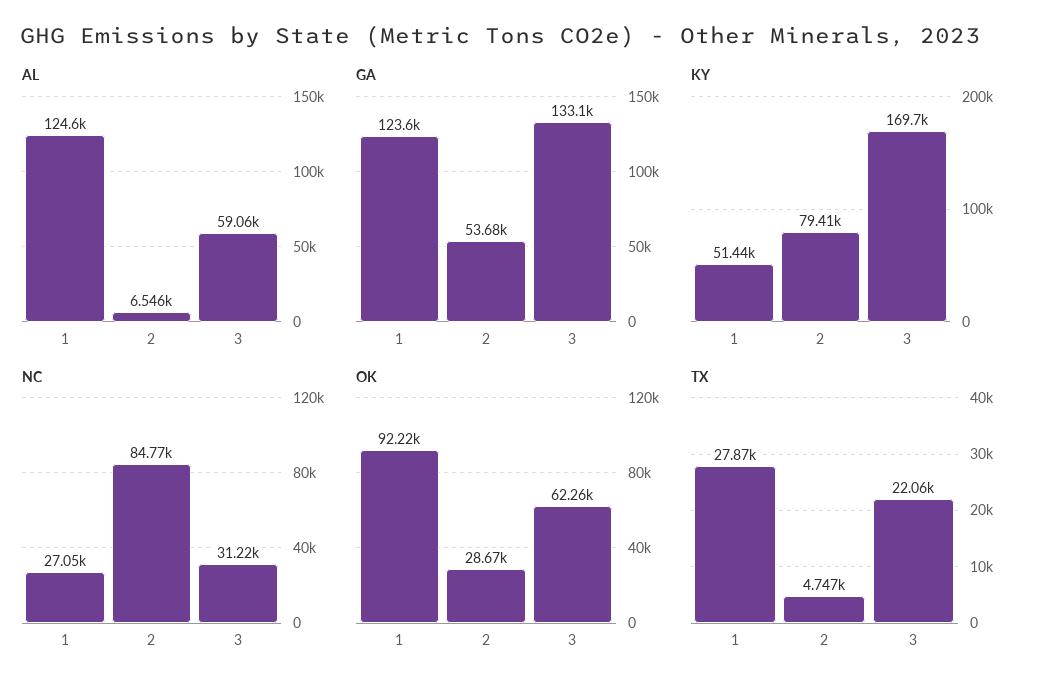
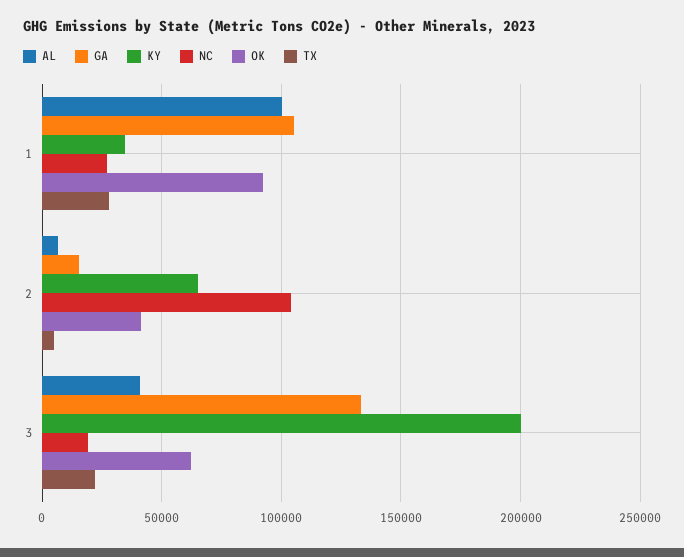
  {
    "AL": {
-     "1": 124600,
+     "1": 100000,
      "2": 6546,
-     "3": 59060
+     "3": 40000
    },
    "GA": {
-     "1": 123600,
+     "1": 105000,
-     "2": 53680,
+     "2": 15000,
      "3": 133100
    },
    "KY": {
-     "1": 51440,
+     "1": 35000,
-     "2": 79410,
+     "2": 65000,
-     "3": 169700
+     "3": 200000
    },
    "NC": {
      "1": 27050,
-     "2": 84770,
+     "2": 105000,
-     "3": 31220
+     "3": 20000
    },
    "OK": {
      "1": 92220,
-     "2": 28670,
+     "2": 40000,
      "3": 62260
    },
    "TX": {
      "1": 27870,
      "2": 4747,
      "3": 22060
    }
  }

